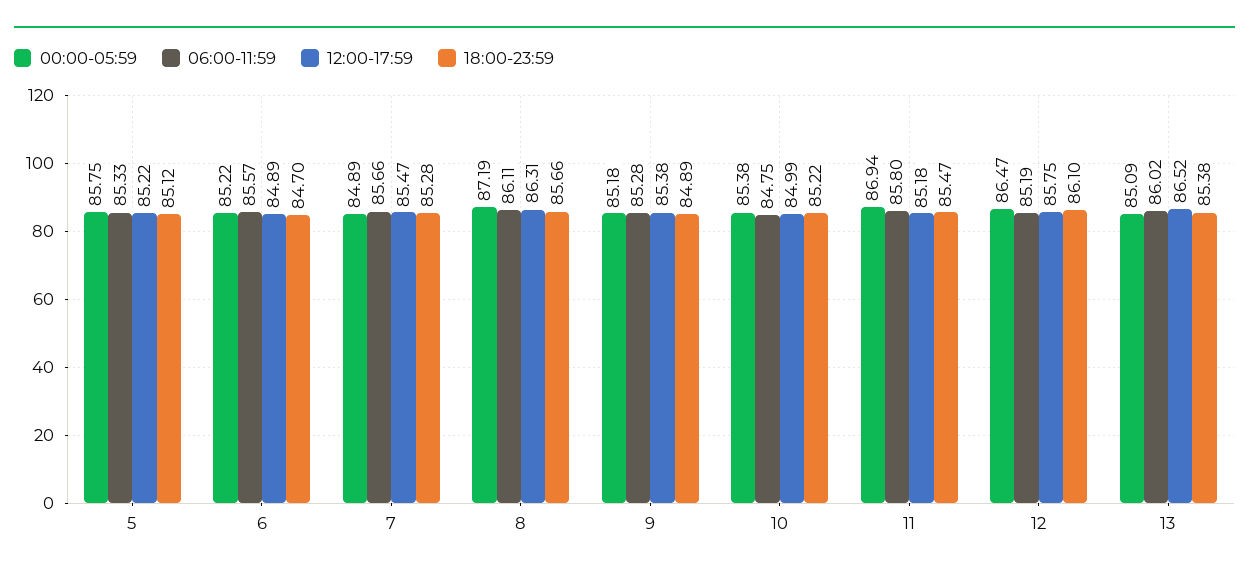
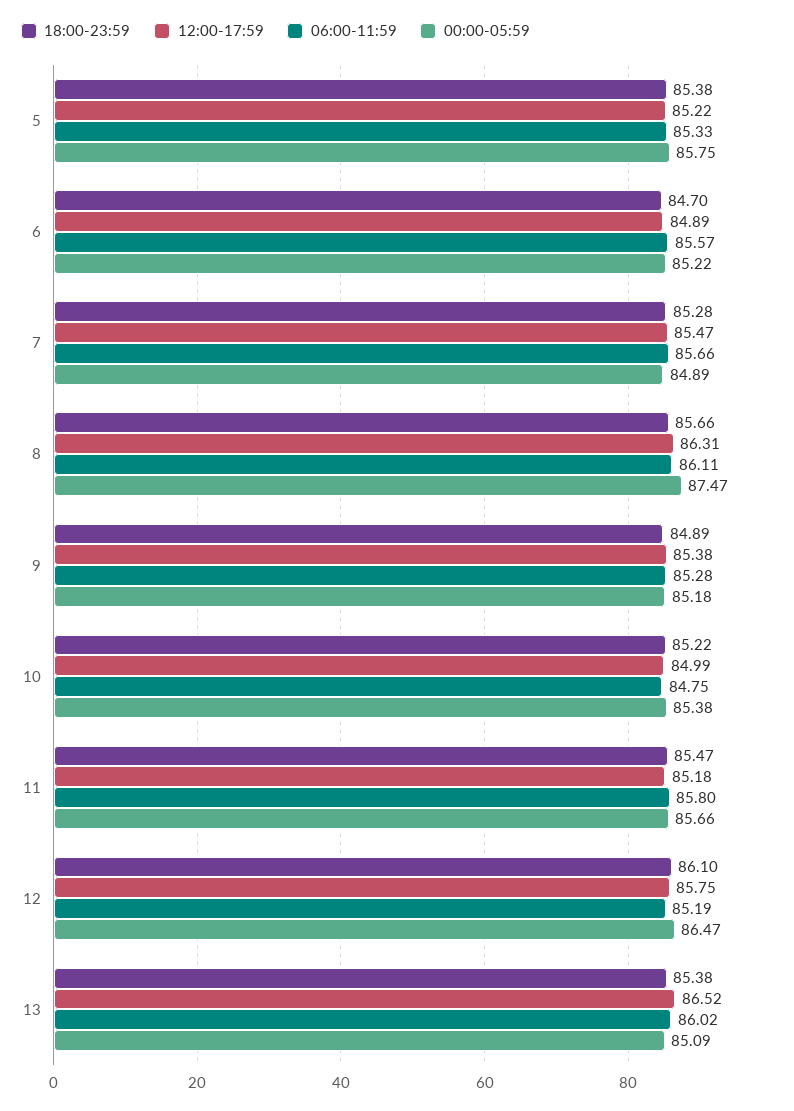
  {
    "00:00-05:59": {
      "5": 85.75,
      "6": 85.22,
      "7": 84.89,
-     "8": 87.19,
+     "8": 87.47,
      "9": 85.18,
      "10": 85.38,
-     "11": 86.94,
+     "11": 85.66,
      "12": 86.47,
      "13": 85.09
    },
    "06:00-11:59": {
      "5": 85.33,
      "6": 85.57,
      "7": 85.66,
      "8": 86.11,
      "9": 85.28,
      "10": 84.75,
      "11": 85.8,
      "12": 85.19,
      "13": 86.02
    },
    "12:00-17:59": {
      "5": 85.22,
      "6": 84.89,
      "7": 85.47,
      "8": 86.31,
      "9": 85.38,
      "10": 84.99,
      "11": 85.18,
      "12": 85.75,
      "13": 86.52
    },
    "18:00-23:59": {
-     "5": 85.12,
+     "5": 85.38,
      "6": 84.7,
      "7": 85.28,
      "8": 85.66,
      "9": 84.89,
      "10": 85.22,
      "11": 85.47,
      "12": 86.1,
      "13": 85.38
    }
  }

